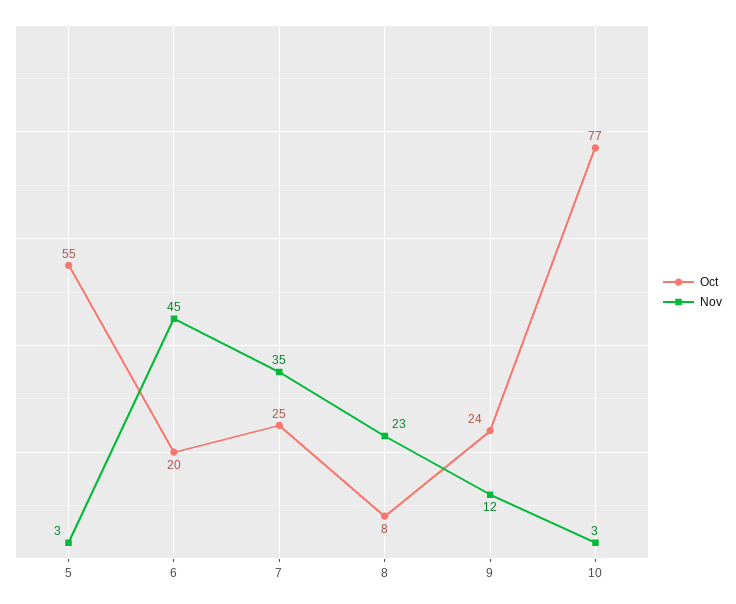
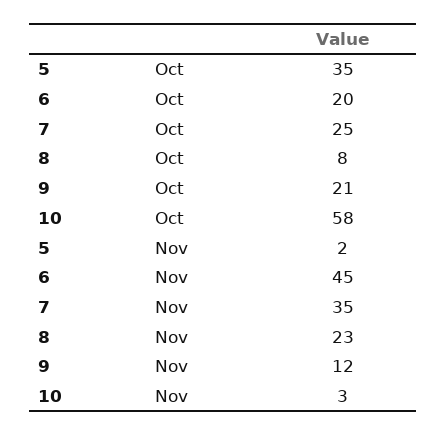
  {
    "Oct": {
-     "5": 55,
+     "5": 35,
      "6": 20,
      "7": 25,
      "8": 8,
-     "9": 24,
+     "9": 21,
-     "10": 77
+     "10": 58
    },
    "Nov": {
-     "5": 3,
+     "5": 2,
      "6": 45,
      "7": 35,
      "8": 23,
      "9": 12,
      "10": 3
    }
  }

